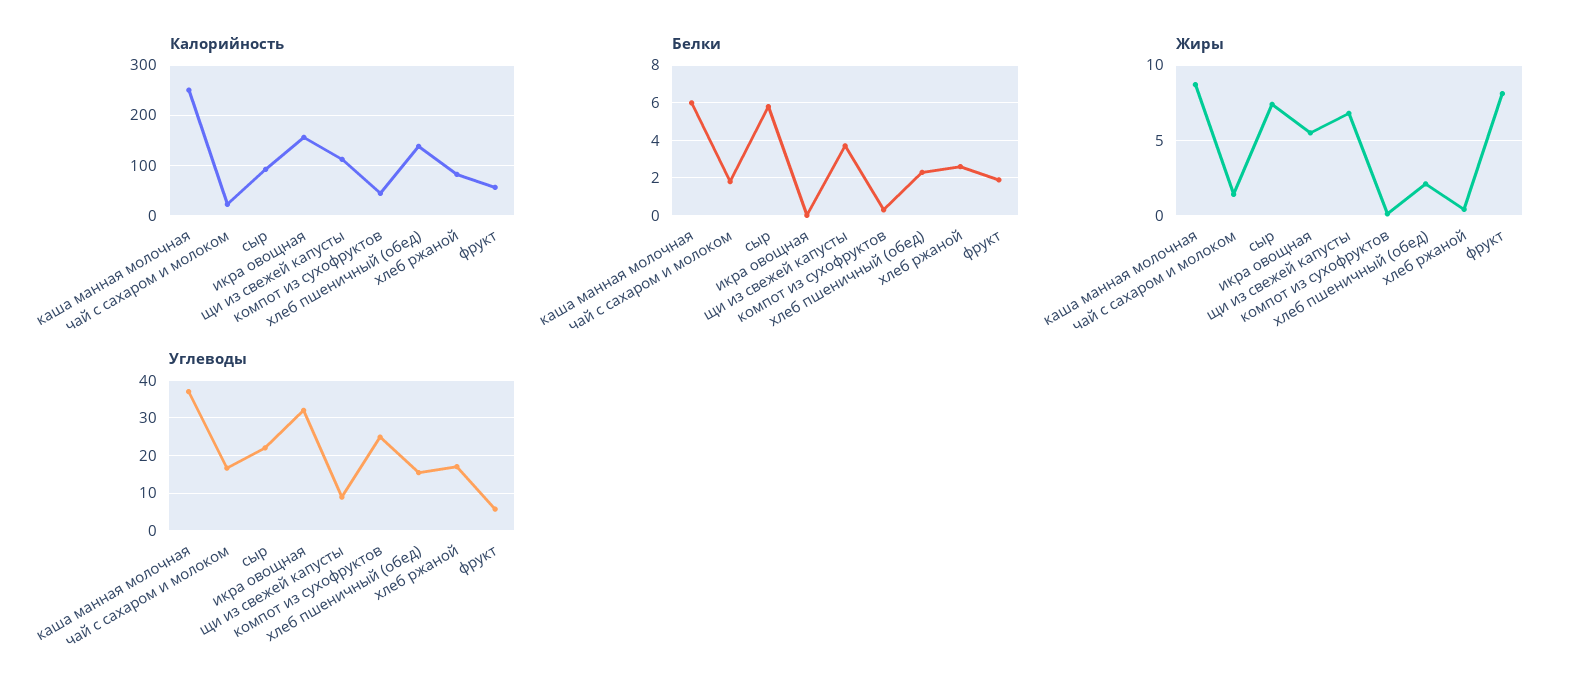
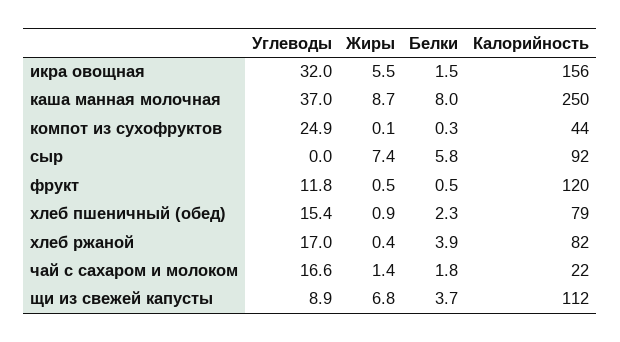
  {
    "Калорийность": {
      "каша манная молочная": 250,
      "чай с сахаром и молоком": 22,
      "сыр": 92,
      "икра овощная": 156,
      "щи из свежей капусты": 112,
      "компот из сухофруктов": 44,
-     "хлеб пшеничный (обед)": 140,
+     "хлеб пшеничный (обед)": 79,
      "хлеб ржаной": 82,
-     "фрукт": 60
+     "фрукт": 120
    },
    "Белки": {
-     "каша манная молочная": 6,
+     "каша манная молочная": 8,
      "чай с сахаром и молоком": 1.8,
      "сыр": 5.8,
-     "икра овощная": 0,
+     "икра овощная": 1.5,
      "щи из свежей капусты": 3.7,
      "компот из сухофруктов": 0.3,
      "хлеб пшеничный (обед)": 2.3,
-     "хлеб ржаной": 2.5,
+     "хлеб ржаной": 3.9,
-     "фрукт": 2
+     "фрукт": 0.5
    },
    "Жиры": {
      "каша манная молочная": 8.7,
      "чай с сахаром и молоком": 1.4,
      "сыр": 7.4,
      "икра овощная": 5.5,
      "щи из свежей капусты": 6.8,
      "компот из сухофруктов": 0.1,
-     "хлеб пшеничный (обед)": 2,
+     "хлеб пшеничный (обед)": 0.9,
      "хлеб ржаной": 0.4,
-     "фрукт": 8
+     "фрукт": 0.5
    },
    "Углеводы": {
      "каша манная молочная": 37,
      "чай с сахаром и молоком": 16.6,
-     "сыр": 22,
+     "сыр": 0,
      "икра овощная": 32,
      "щи из свежей капусты": 8.9,
      "компот из сухофруктов": 24.9,
      "хлеб пшеничный (обед)": 15.4,
      "хлеб ржаной": 17,
-     "фрукт": 6
+     "фрукт": 11.8
    }
  }

